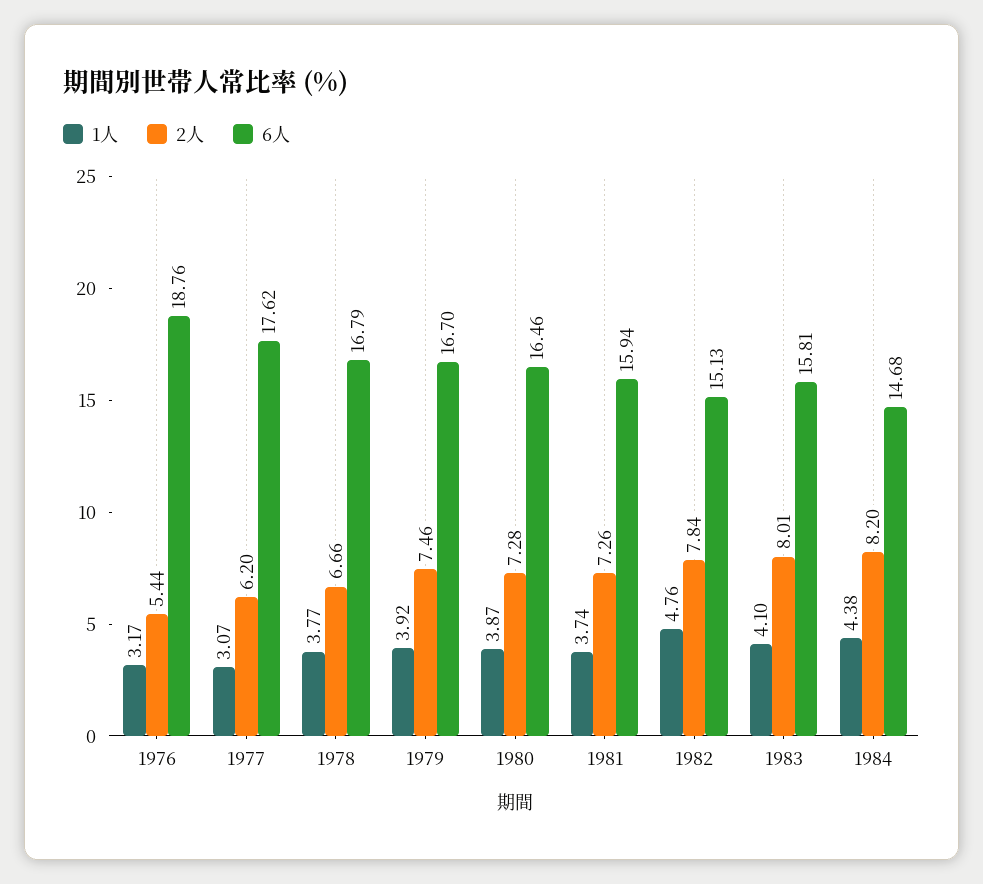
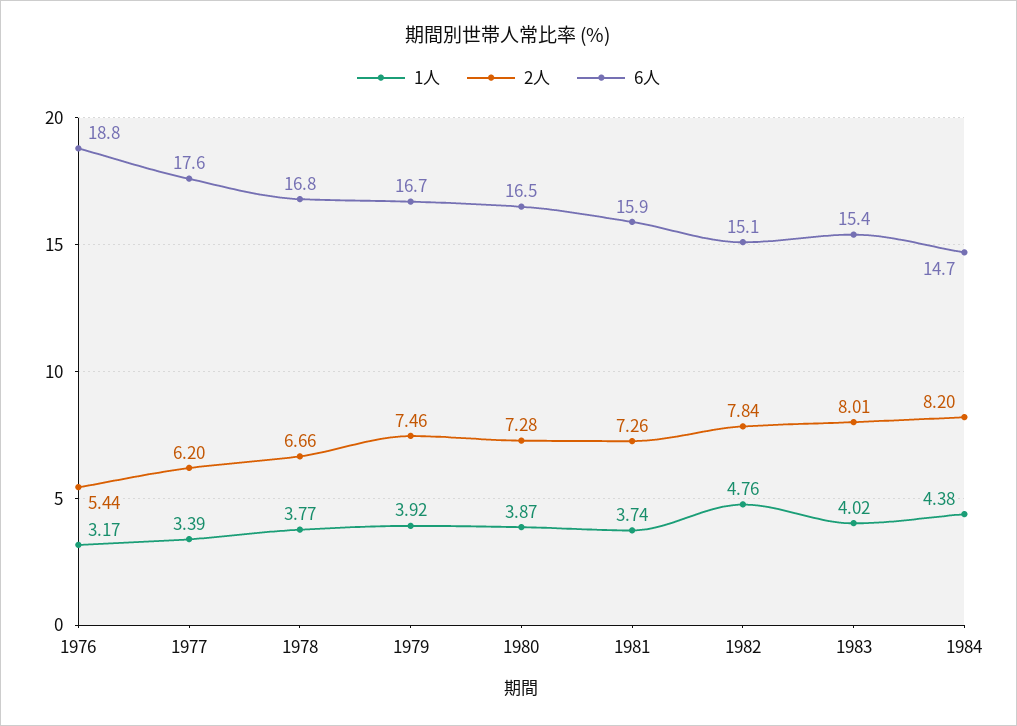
  {
    "1人": {
      "1976": 3.17,
-     "1977": 3.07,
+     "1977": 3.39,
      "1978": 3.77,
      "1979": 3.92,
      "1980": 3.87,
      "1981": 3.74,
      "1982": 4.76,
-     "1983": 4.1,
+     "1983": 4.02,
      "1984": 4.38
    },
    "2人": {
      "1976": 5.44,
      "1977": 6.2,
      "1978": 6.66,
      "1979": 7.46,
      "1980": 7.28,
      "1981": 7.26,
      "1982": 7.84,
      "1983": 8.01,
      "1984": 8.2
    },
    "6人": {
      "1976": 18.76,
      "1977": 17.62,
      "1978": 16.79,
      "1979": 16.7,
      "1980": 16.46,
      "1981": 15.94,
      "1982": 15.13,
-     "1983": 15.81,
+     "1983": 15.4,
      "1984": 14.68
    }
  }

